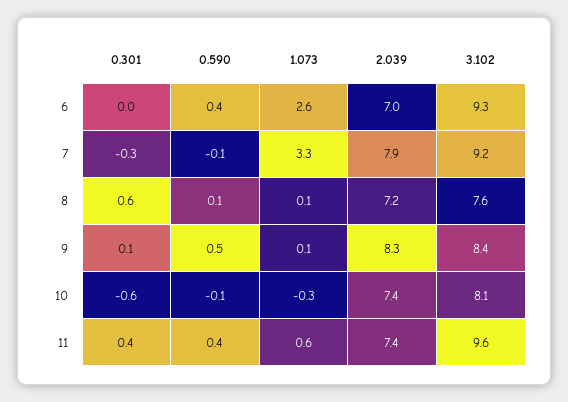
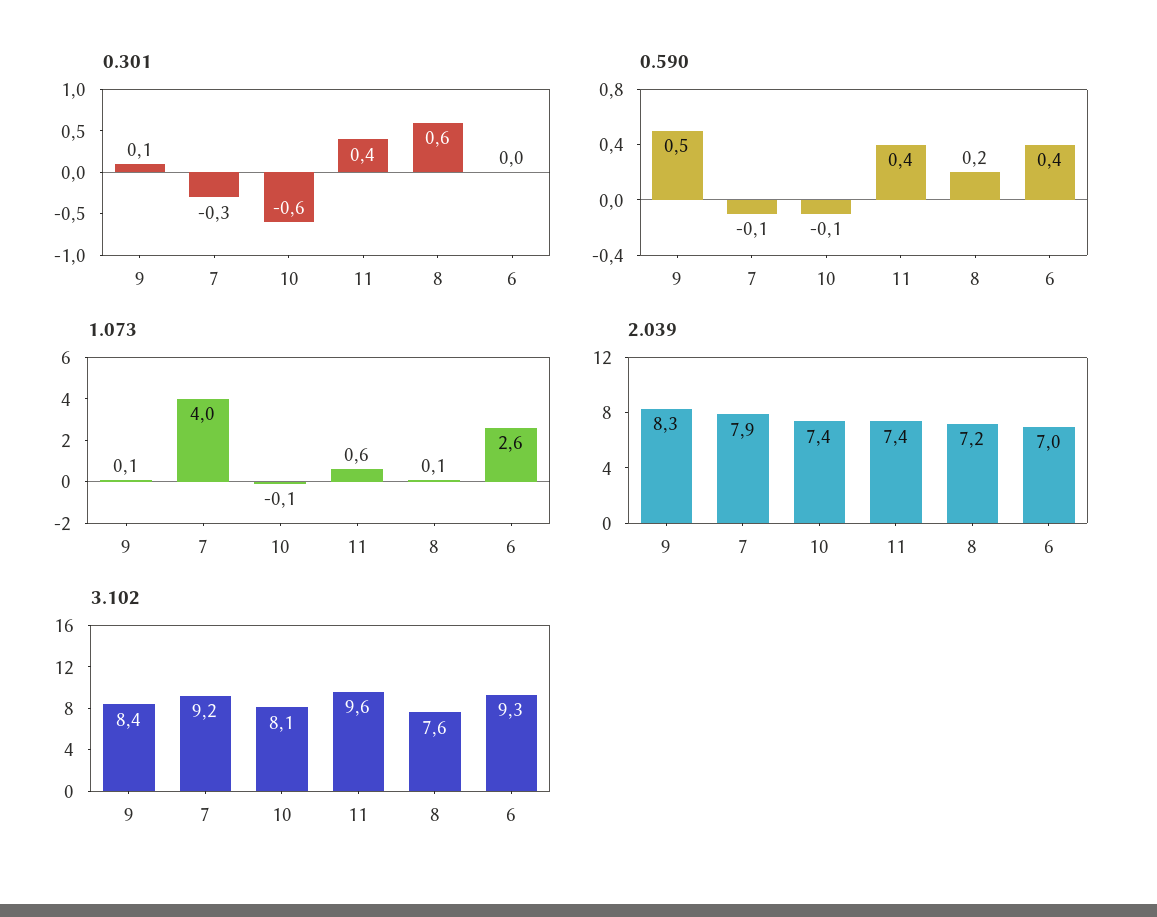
  {
    "0.301": {
      "6": 0,
      "7": -0.3,
      "8": 0.6,
      "9": 0.1,
      "10": -0.6,
      "11": 0.4
    },
    "0.590": {
      "6": 0.4,
      "7": -0.1,
-     "8": 0.1,
+     "8": 0.2,
      "9": 0.5,
      "10": -0.1,
      "11": 0.4
    },
    "1.073": {
      "6": 2.6,
-     "7": 3.3,
+     "7": 4,
      "8": 0.1,
      "9": 0.1,
-     "10": -0.3,
+     "10": -0.1,
      "11": 0.6
    },
    "2.039": {
      "6": 7,
      "7": 7.9,
      "8": 7.2,
      "9": 8.3,
      "10": 7.4,
      "11": 7.4
    },
    "3.102": {
      "6": 9.3,
      "7": 9.2,
      "8": 7.6,
      "9": 8.4,
      "10": 8.1,
      "11": 9.6
    }
  }

